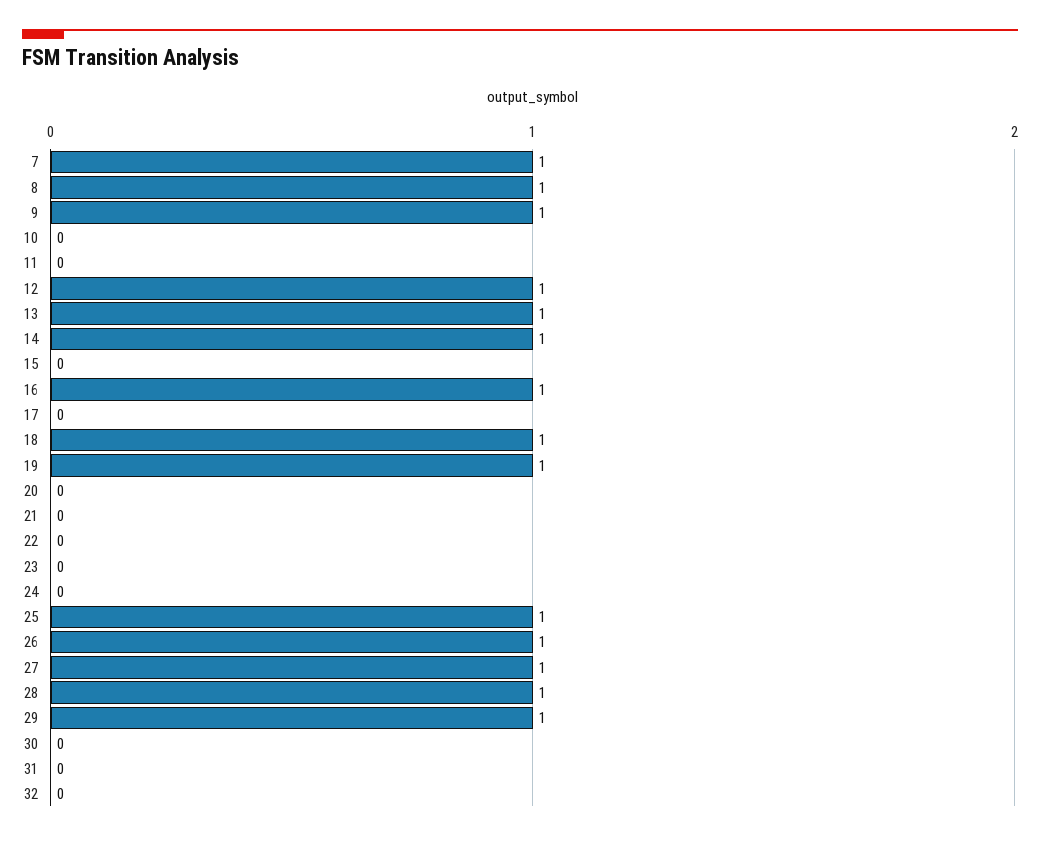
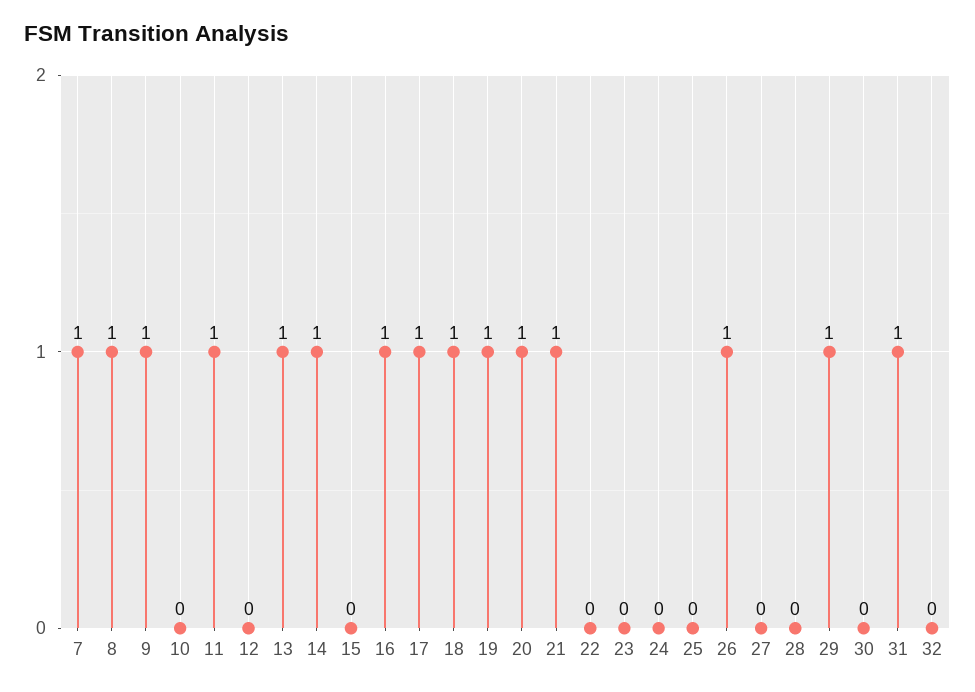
  {
    "7": 1,
    "8": 1,
    "9": 1,
    "10": 0,
-   "11": 0,
+   "11": 1,
-   "12": 1,
+   "12": 0,
    "13": 1,
    "14": 1,
    "15": 0,
    "16": 1,
-   "17": 0,
+   "17": 1,
    "18": 1,
    "19": 1,
-   "20": 0,
+   "20": 1,
-   "21": 0,
+   "21": 1,
    "22": 0,
    "23": 0,
    "24": 0,
-   "25": 1,
+   "25": 0,
    "26": 1,
-   "27": 1,
+   "27": 0,
-   "28": 1,
+   "28": 0,
    "29": 1,
    "30": 0,
-   "31": 0,
+   "31": 1,
    "32": 0
  }

